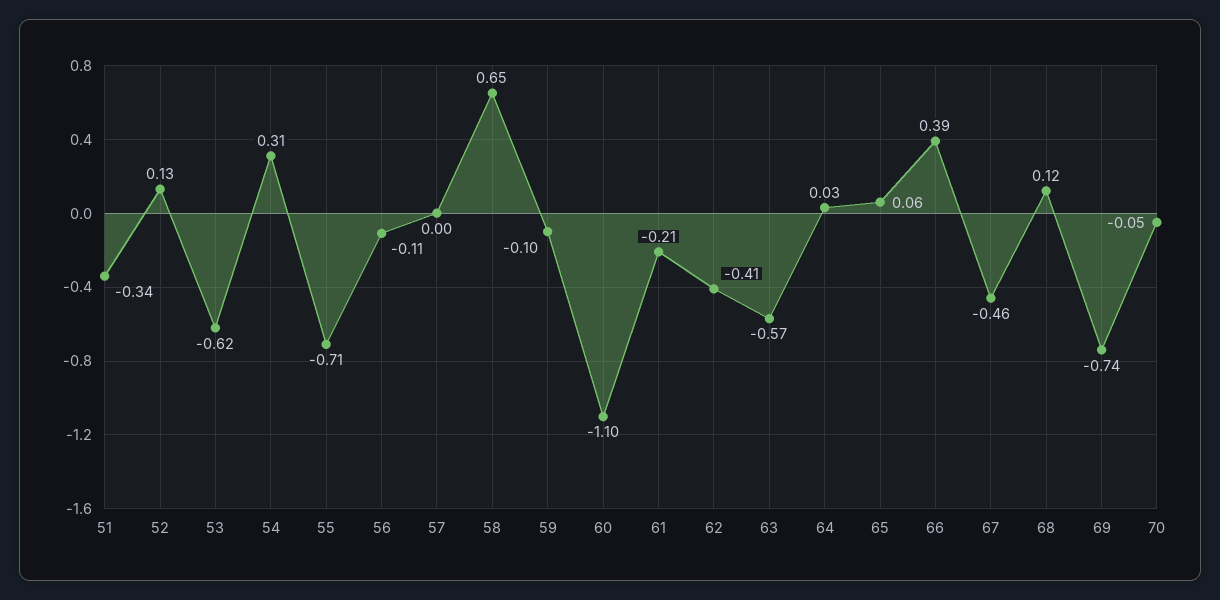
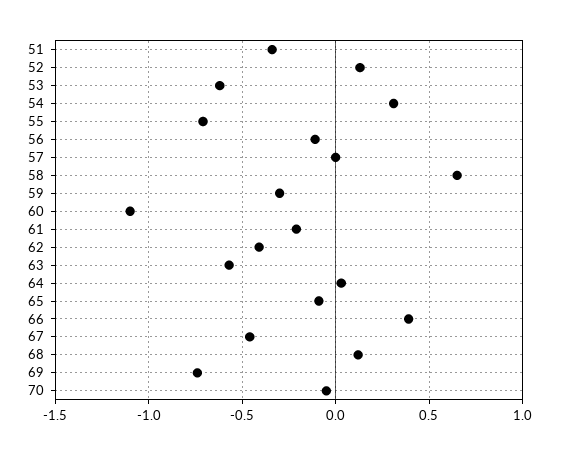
  {
    "51": -0.34,
    "52": 0.13,
    "53": -0.62,
    "54": 0.31,
    "55": -0.71,
    "56": -0.11,
    "57": 0,
    "58": 0.65,
-   "59": -0.1,
+   "59": -0.3,
    "60": -1.1,
    "61": -0.21,
    "62": -0.41,
    "63": -0.57,
    "64": 0.03,
-   "65": 0.06,
+   "65": -0.1,
    "66": 0.39,
    "67": -0.46,
    "68": 0.12,
    "69": -0.74,
    "70": -0.05
  }

